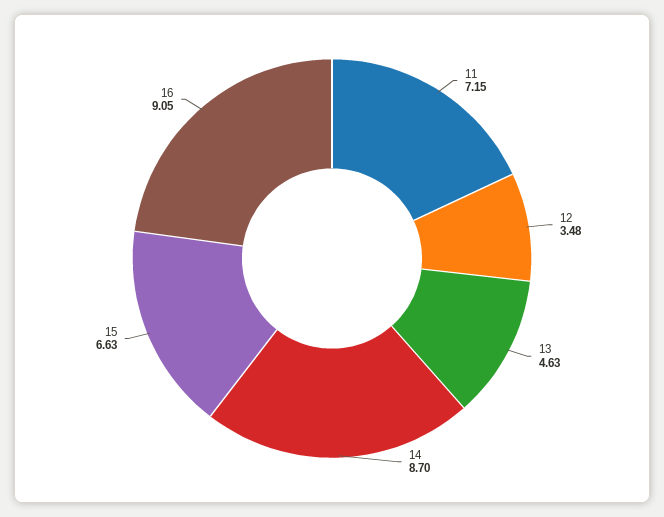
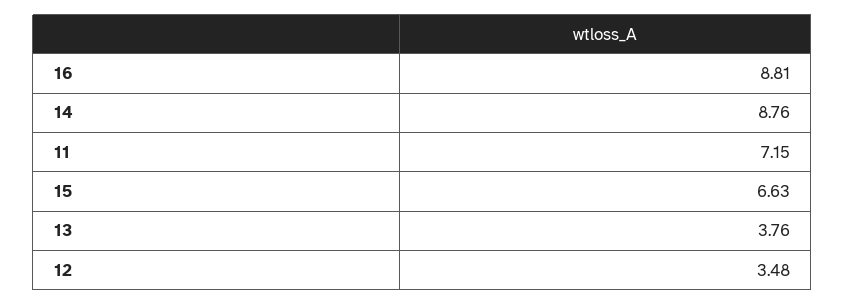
  {
    "11": 7.15,
    "12": 3.48,
-   "13": 4.63,
+   "13": 3.76,
-   "14": 8.7,
+   "14": 8.76,
    "15": 6.63,
-   "16": 9.05
+   "16": 8.81
  }

